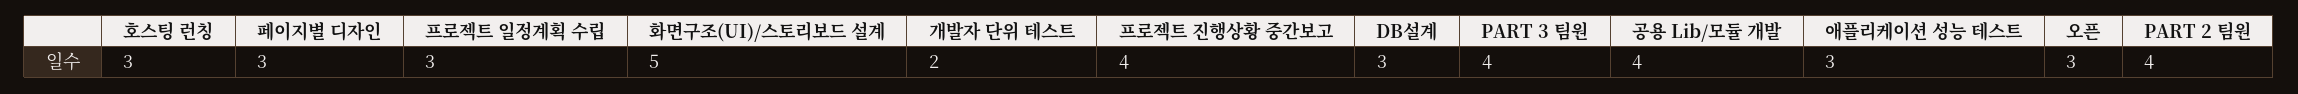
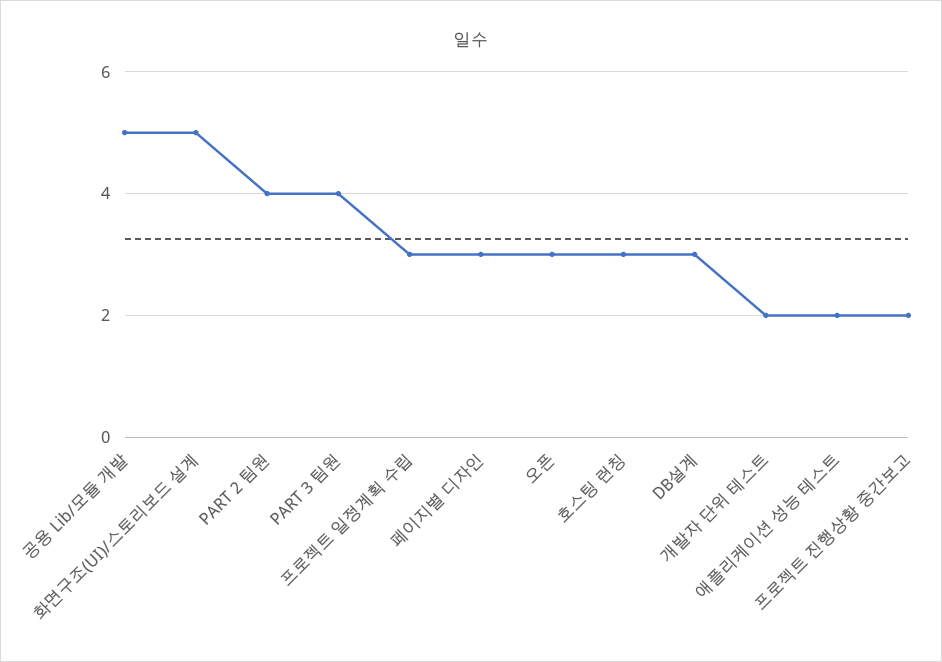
  {
    "호스팅 런칭": 3,
    "페이지별 디자인": 3,
    "프로젝트 일정계획 수립": 3,
    "화면구조(UI)/스토리보드 설계": 5,
    "개발자 단위 테스트": 2,
-   "프로젝트 진행상황 중간보고": 4,
+   "프로젝트 진행상황 중간보고": 2,
    "DB설계": 3,
    "PART 3 팀원": 4,
-   "공용 Lib/모듈 개발": 4,
+   "공용 Lib/모듈 개발": 5,
-   "애플리케이션 성능 테스트": 3,
+   "애플리케이션 성능 테스트": 2,
    "오픈": 3,
    "PART 2 팀원": 4
  }

